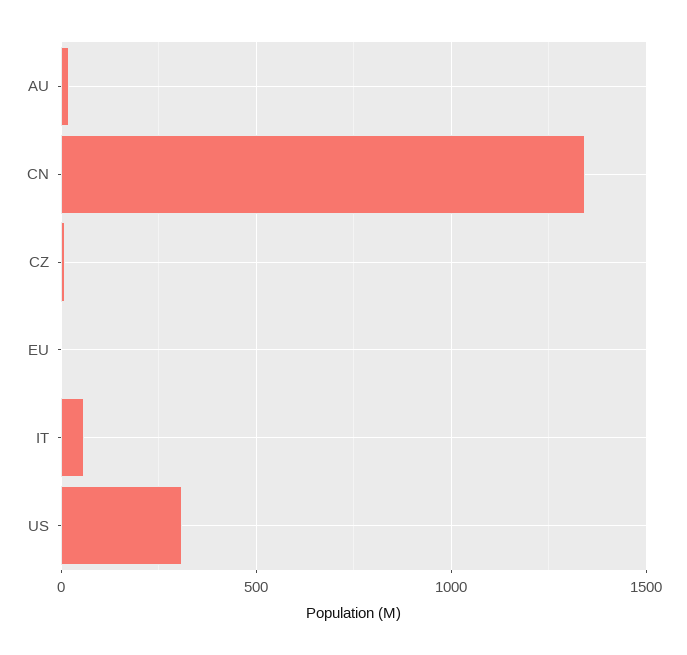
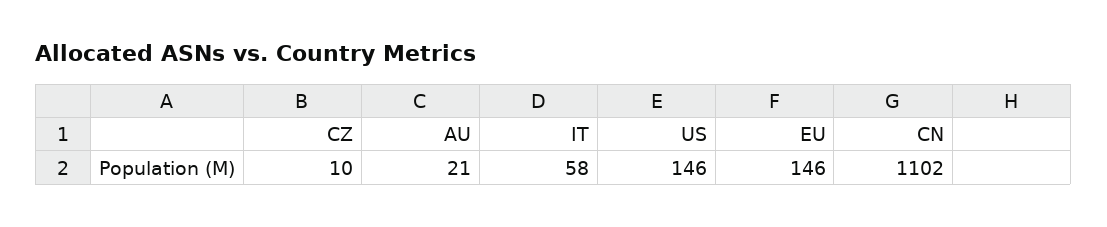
  {
    "AU": 21,
-   "CN": 1350,
+   "CN": 1102,
    "CZ": 10,
-   "EU": 0,
+   "EU": 146,
    "IT": 58,
-   "US": 300
+   "US": 146
  }

